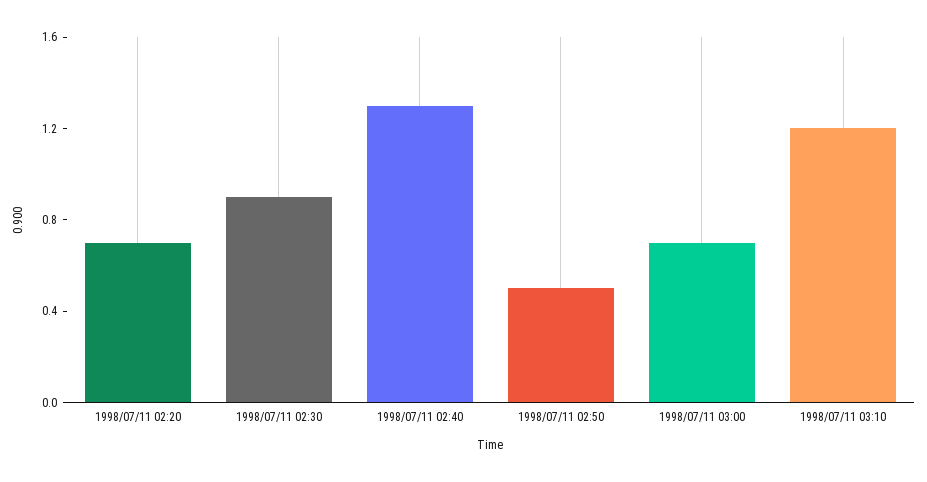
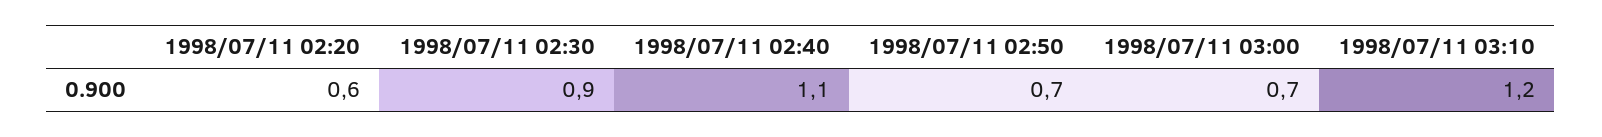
  {
-   "1998/07/11 02:20": 0.7,
+   "1998/07/11 02:20": 0.6,
    "1998/07/11 02:30": 0.9,
-   "1998/07/11 02:40": 1.3,
+   "1998/07/11 02:40": 1.1,
-   "1998/07/11 02:50": 0.5,
+   "1998/07/11 02:50": 0.7,
    "1998/07/11 03:00": 0.7,
    "1998/07/11 03:10": 1.2
  }

